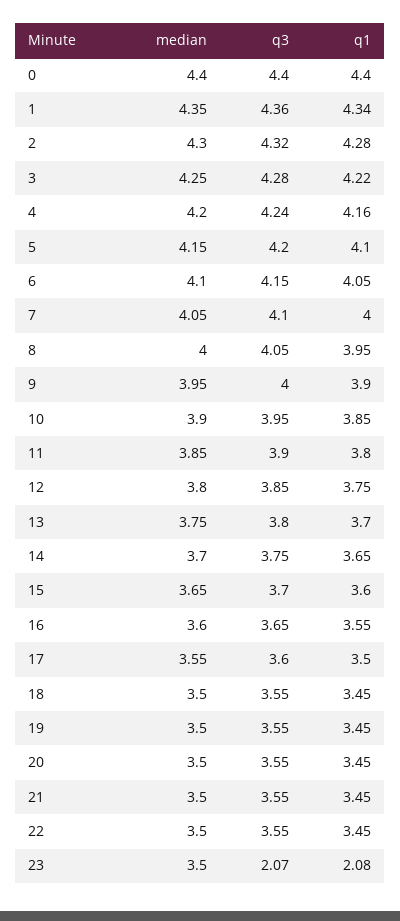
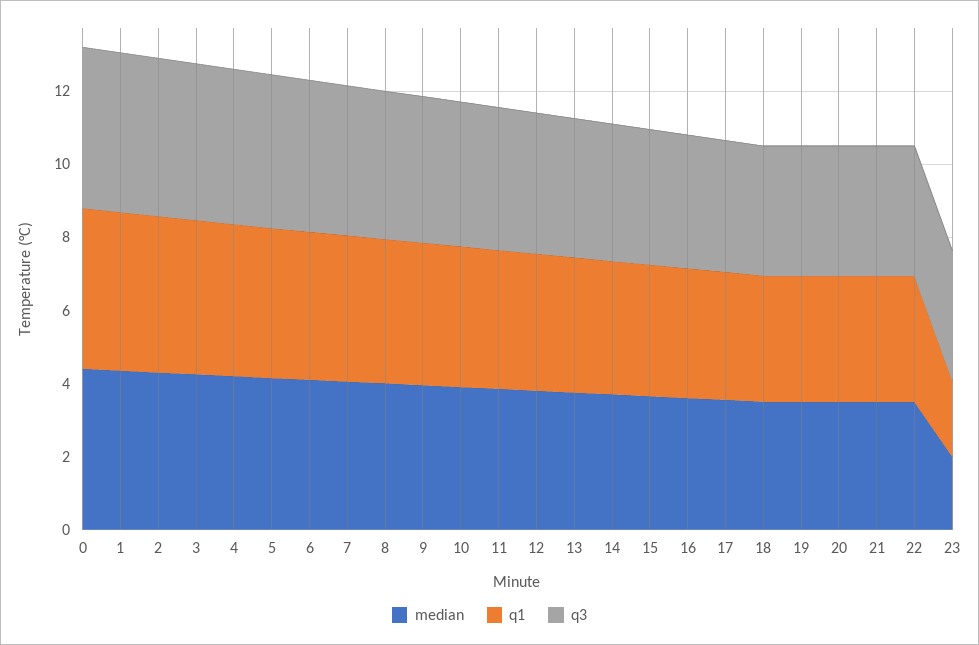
  {
    "median": {
      "0": 4.4,
      "1": 4.35,
      "2": 4.3,
      "3": 4.25,
      "4": 4.2,
      "5": 4.15,
      "6": 4.1,
      "7": 4.05,
      "8": 4,
      "9": 3.95,
      "10": 3.9,
      "11": 3.85,
      "12": 3.8,
      "13": 3.75,
      "14": 3.7,
      "15": 3.65,
      "16": 3.6,
      "17": 3.55,
      "18": 3.5,
      "19": 3.5,
      "20": 3.5,
      "21": 3.5,
      "22": 3.5,
-     "23": 3.5
+     "23": 2
    },
    "q3": {
      "0": 4.4,
      "1": 4.36,
      "2": 4.32,
      "3": 4.28,
      "4": 4.24,
      "5": 4.2,
      "6": 4.15,
      "7": 4.1,
      "8": 4.05,
      "9": 4,
      "10": 3.95,
      "11": 3.9,
      "12": 3.85,
      "13": 3.8,
      "14": 3.75,
      "15": 3.7,
      "16": 3.65,
      "17": 3.6,
      "18": 3.55,
      "19": 3.55,
      "20": 3.55,
      "21": 3.55,
      "22": 3.55,
-     "23": 2.07
+     "23": 3.5
    },
    "q1": {
      "0": 4.4,
      "1": 4.34,
      "2": 4.28,
      "3": 4.22,
      "4": 4.16,
      "5": 4.1,
      "6": 4.05,
      "7": 4,
      "8": 3.95,
      "9": 3.9,
      "10": 3.85,
      "11": 3.8,
      "12": 3.75,
      "13": 3.7,
      "14": 3.65,
      "15": 3.6,
      "16": 3.55,
      "17": 3.5,
      "18": 3.45,
      "19": 3.45,
      "20": 3.45,
      "21": 3.45,
      "22": 3.45,
      "23": 2.08
    }
  }

